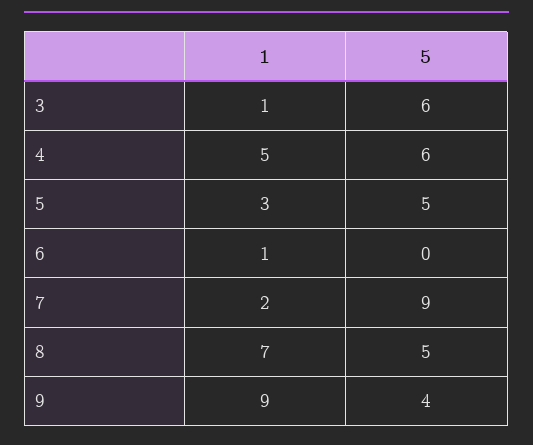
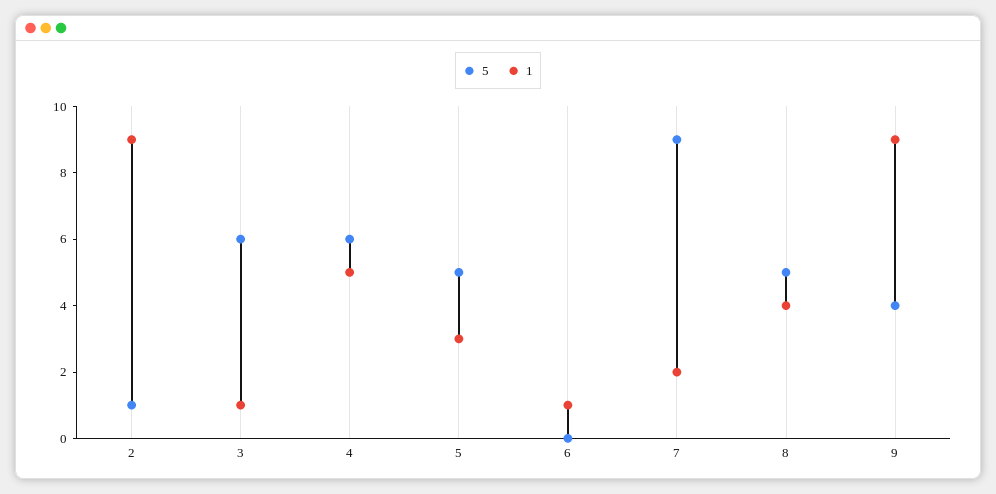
  {
    "1": {
      "3": 1,
      "4": 5,
      "5": 3,
      "6": 1,
      "7": 2,
-     "8": 7,
+     "8": 4,
-     "9": 9
+     "9": 9,
+     "2": 9
    },
    "5": {
      "3": 6,
      "4": 6,
      "5": 5,
      "6": 0,
      "7": 9,
      "8": 5,
-     "9": 4
+     "9": 4,
+     "2": 1
    }
  }

